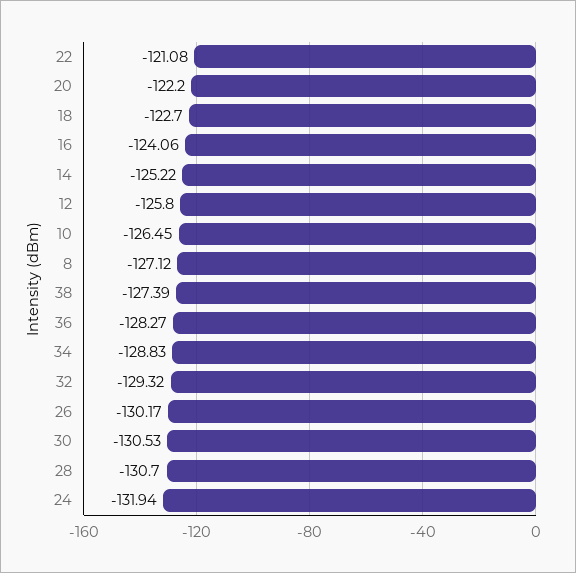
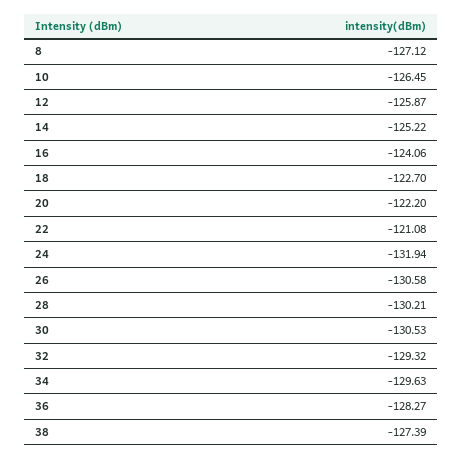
  {
    "22": -121.08,
    "20": -122.2,
    "18": -122.7,
    "16": -124.06,
    "14": -125.22,
-   "12": -125.8,
+   "12": -125.87,
    "10": -126.45,
    "8": -127.12,
    "38": -127.39,
    "36": -128.27,
-   "34": -128.83,
+   "34": -129.63,
    "32": -129.32,
-   "26": -130.17,
+   "26": -130.58,
    "30": -130.53,
-   "28": -130.7,
+   "28": -130.21,
    "24": -131.94
  }

